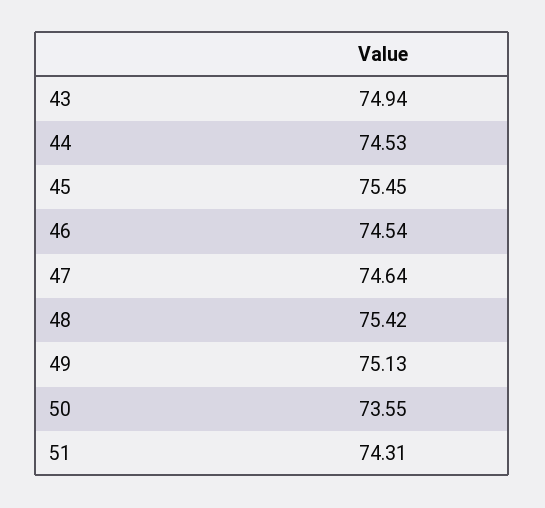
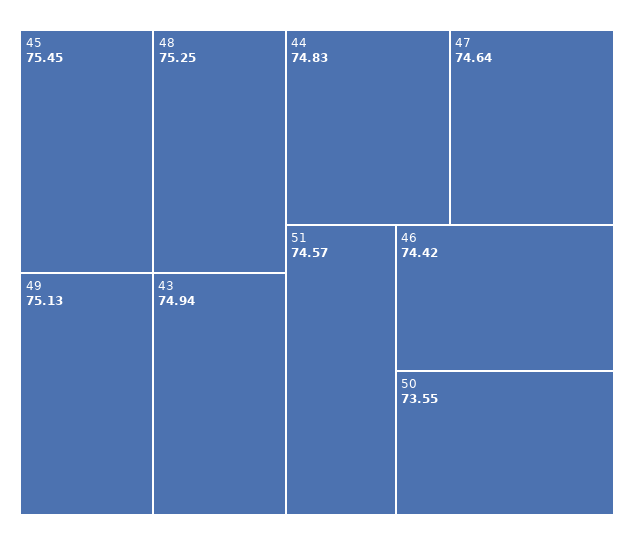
  {
    "43": 74.94,
-   "44": 74.53,
+   "44": 74.83,
    "45": 75.45,
-   "46": 74.54,
+   "46": 74.42,
    "47": 74.64,
-   "48": 75.42,
+   "48": 75.25,
    "49": 75.13,
    "50": 73.55,
-   "51": 74.31
+   "51": 74.57
  }

